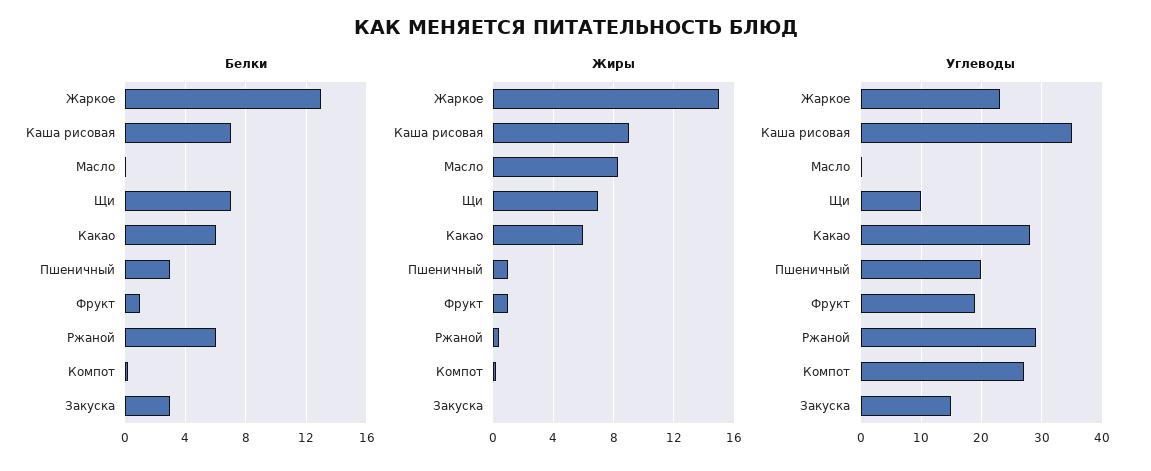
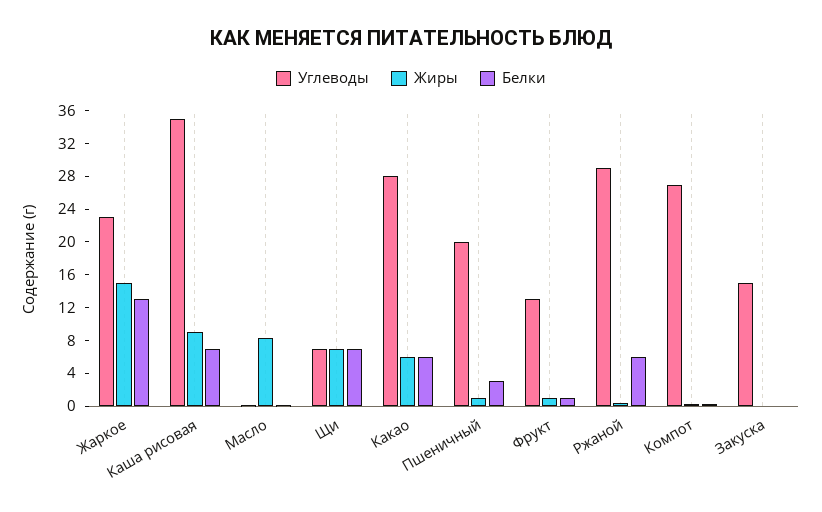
  {
    "Белки": {
      "Жаркое": 13,
      "Каша рисовая": 7,
      "Масло": 0,
      "Щи": 7,
      "Какао": 6,
      "Пшеничный": 3,
      "Фрукт": 1,
      "Ржаной": 6,
      "Компот": 0,
-     "Закуска": 3
+     "Закуска": 0
    },
    "Жиры": {
      "Жаркое": 15,
      "Каша рисовая": 9,
      "Масло": 8.5,
      "Щи": 7,
      "Какао": 6,
      "Пшеничный": 1,
      "Фрукт": 1,
      "Ржаной": 0.5,
      "Компот": 0,
      "Закуска": 0
    },
    "Углеводы": {
      "Жаркое": 23,
      "Каша рисовая": 35,
      "Масло": 0,
-     "Щи": 10,
+     "Щи": 7,
      "Какао": 28,
      "Пшеничный": 20,
-     "Фрукт": 19,
+     "Фрукт": 13,
      "Ржаной": 29,
      "Компот": 27,
      "Закуска": 15
    }
  }

